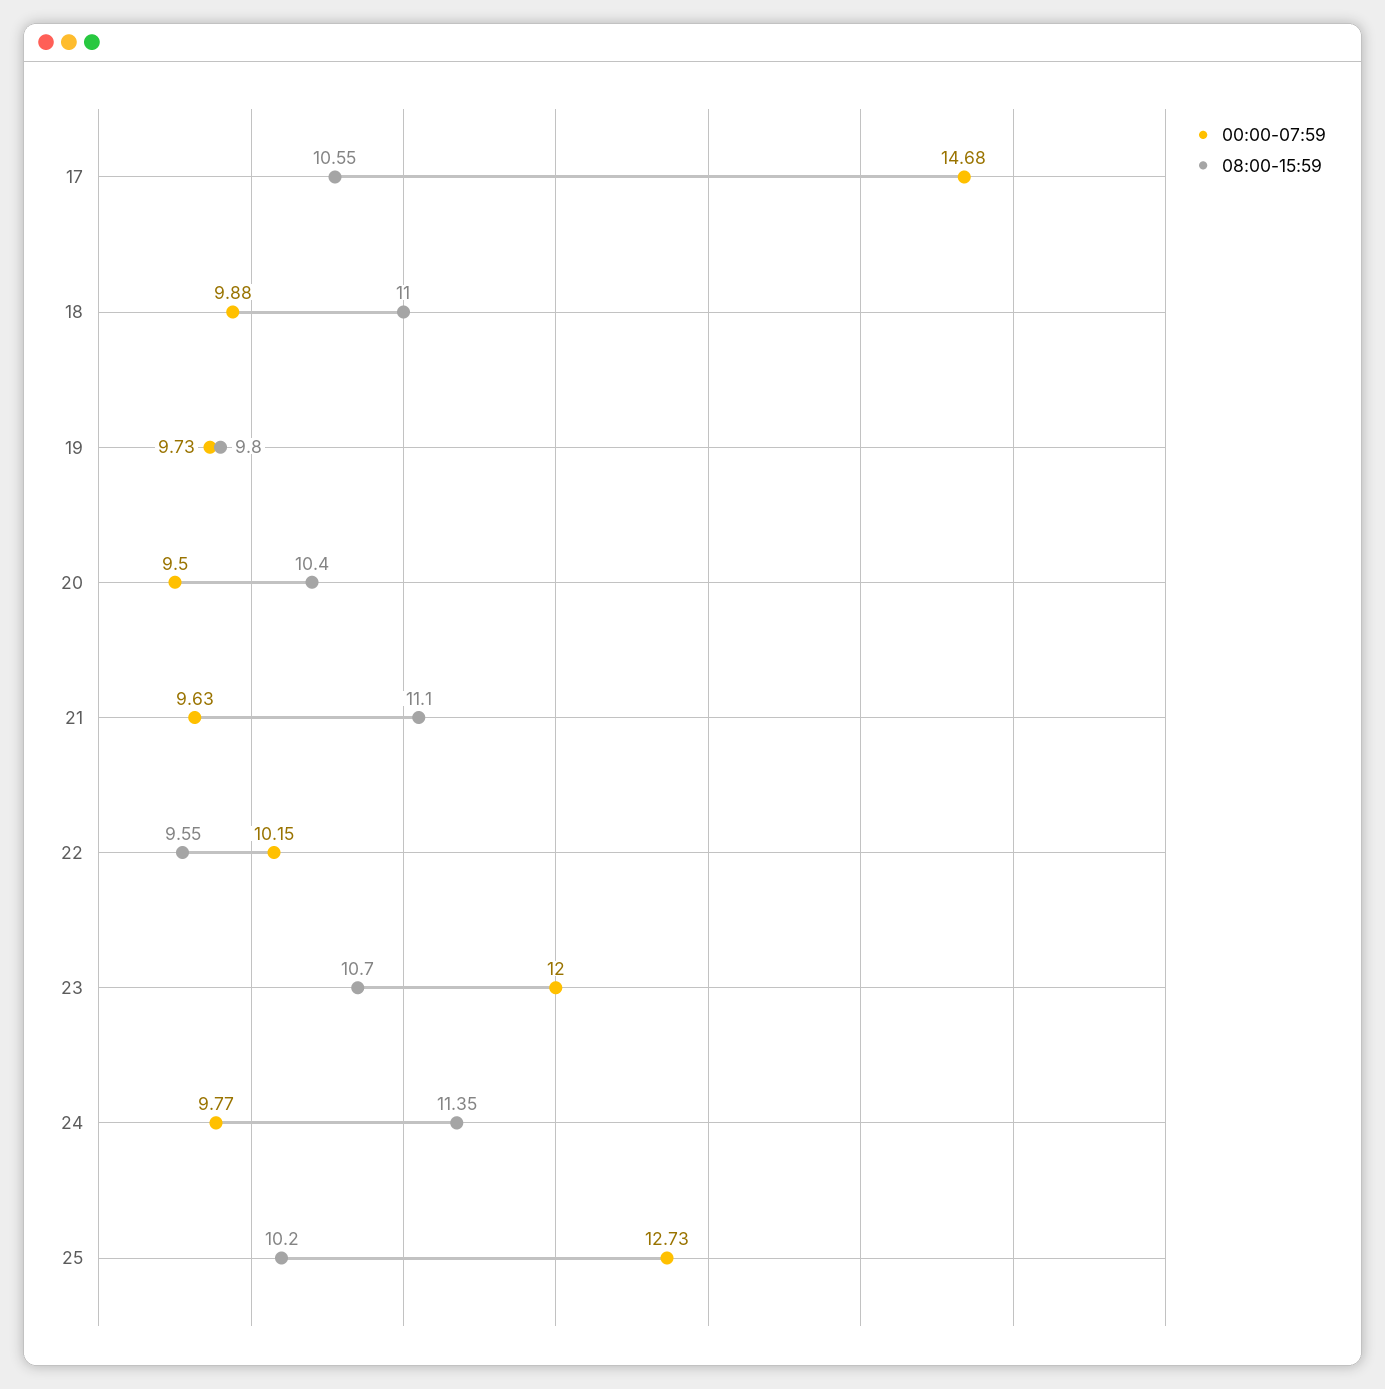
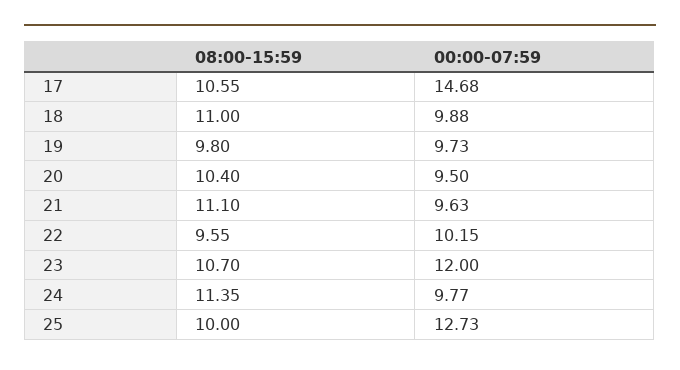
  {
    "00:00-07:59": {
      "17": 14.68,
      "18": 9.88,
      "19": 9.73,
      "20": 9.5,
      "21": 9.63,
      "22": 10.15,
      "23": 12,
      "24": 9.77,
      "25": 12.73
    },
    "08:00-15:59": {
      "17": 10.55,
      "18": 11,
      "19": 9.8,
      "20": 10.4,
      "21": 11.1,
      "22": 9.55,
      "23": 10.7,
      "24": 11.35,
-     "25": 10.2
+     "25": 10
    }
  }

